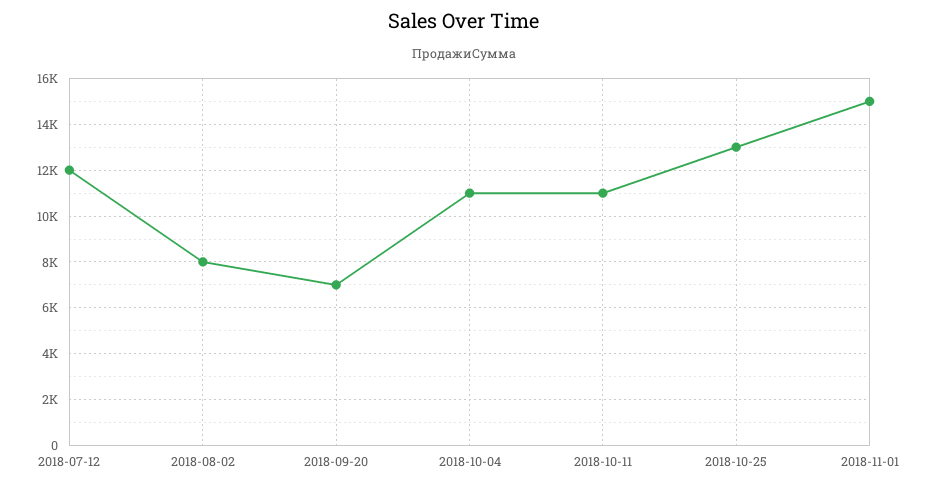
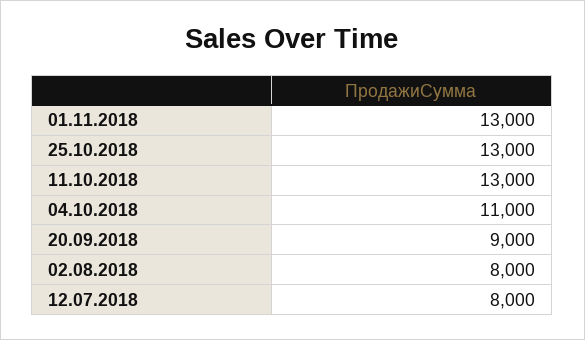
  {
-   "2018-07-12": 12000,
+   "2018-07-12": 8000,
    "2018-08-02": 8000,
-   "2018-09-20": 7000,
+   "2018-09-20": 9000,
    "2018-10-04": 11000,
-   "2018-10-11": 11000,
+   "2018-10-11": 13000,
    "2018-10-25": 13000,
-   "2018-11-01": 15000
+   "2018-11-01": 13000
  }

